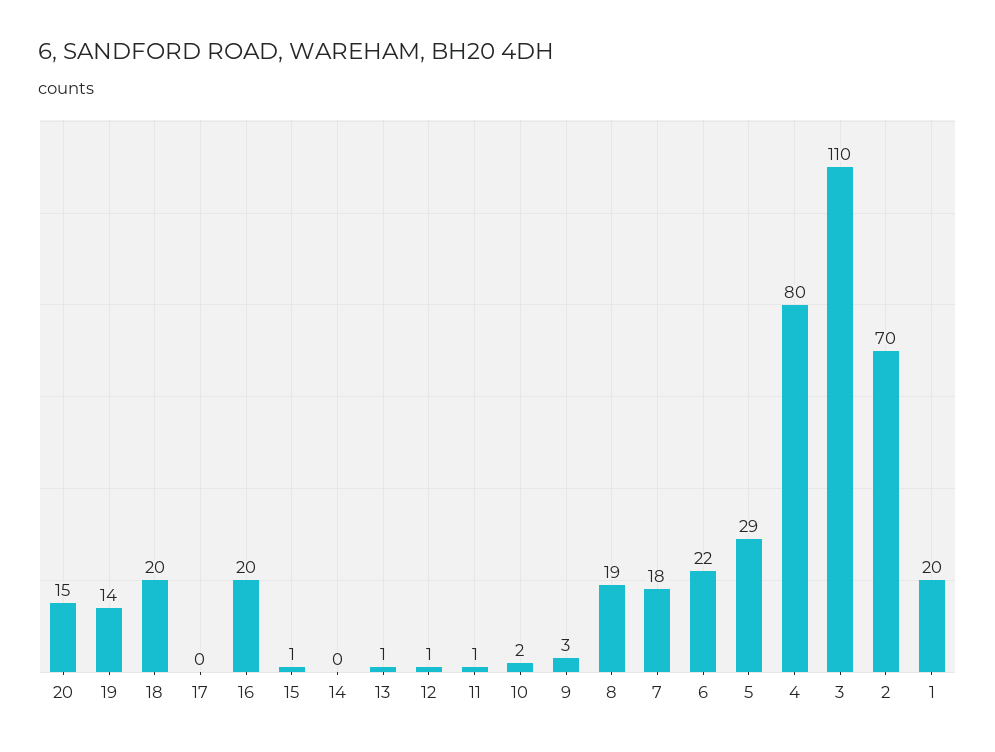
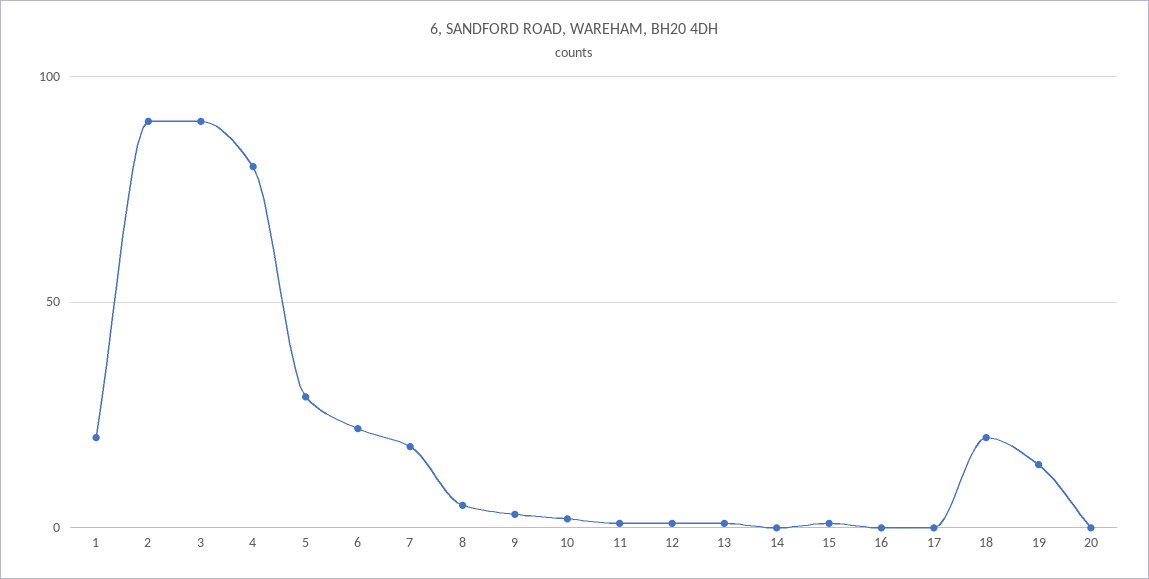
  {
-   "20": 15,
+   "20": 0,
    "19": 14,
    "18": 20,
    "17": 0,
-   "16": 20,
+   "16": 0,
    "15": 1,
    "14": 0,
    "13": 1,
    "12": 1,
    "11": 1,
    "10": 2,
    "9": 3,
-   "8": 19,
+   "8": 5,
    "7": 18,
    "6": 22,
    "5": 29,
    "4": 80,
-   "3": 110,
+   "3": 90,
-   "2": 70,
+   "2": 90,
    "1": 20
  }

